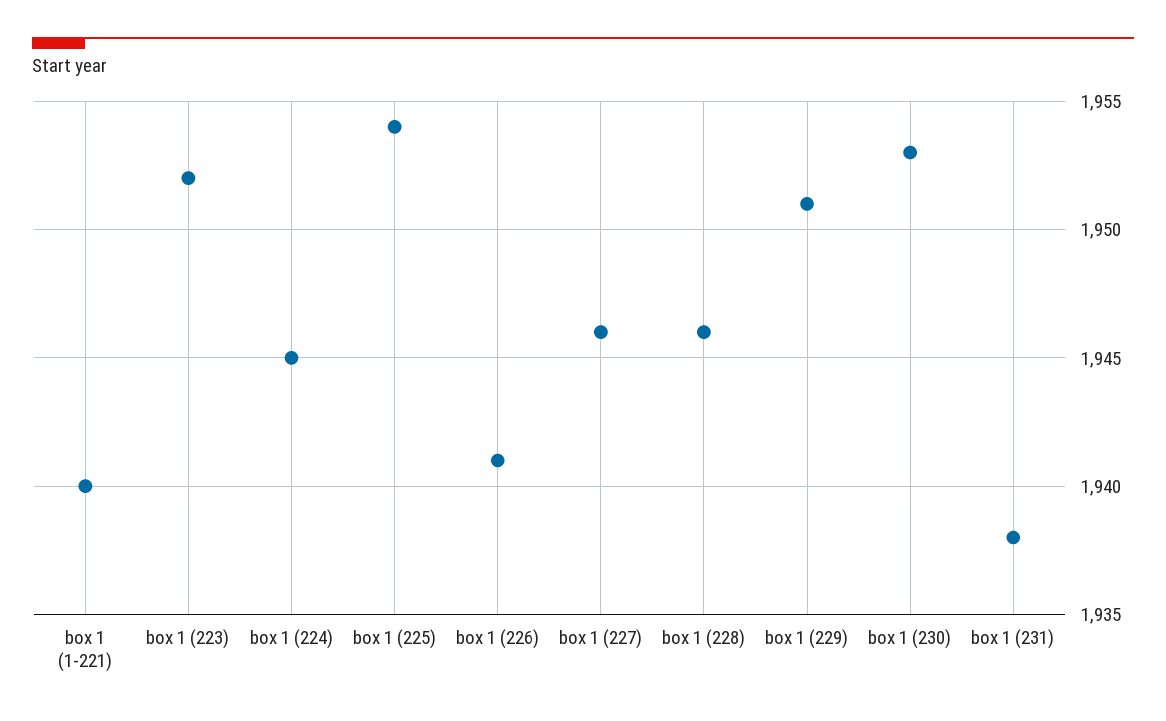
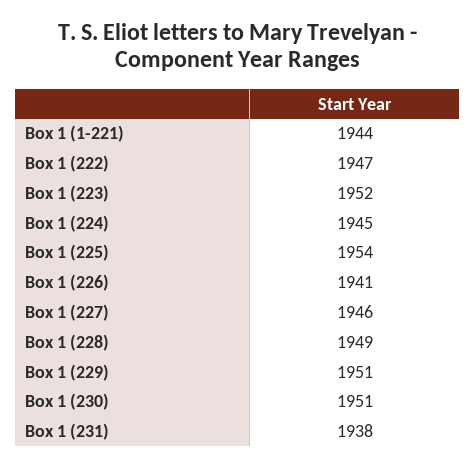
  {
-   "box 1 (1-221)": 1940,
+   "box 1 (1-221)": 1944,
    "box 1 (223)": 1952,
    "box 1 (224)": 1945,
    "box 1 (225)": 1954,
    "box 1 (226)": 1941,
    "box 1 (227)": 1946,
-   "box 1 (228)": 1946,
+   "box 1 (228)": 1949,
    "box 1 (229)": 1951,
-   "box 1 (230)": 1953,
+   "box 1 (230)": 1951,
-   "box 1 (231)": 1938
+   "box 1 (231)": 1938,
+   "Box 1 (222)": 1947
  }

